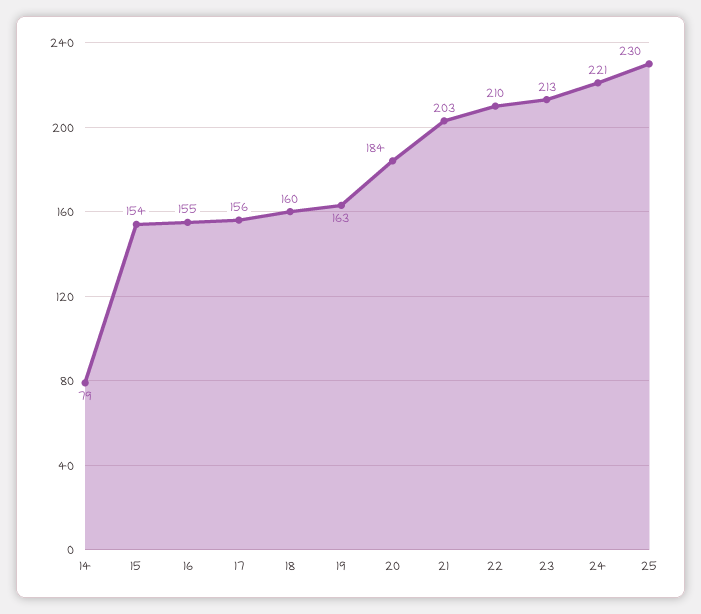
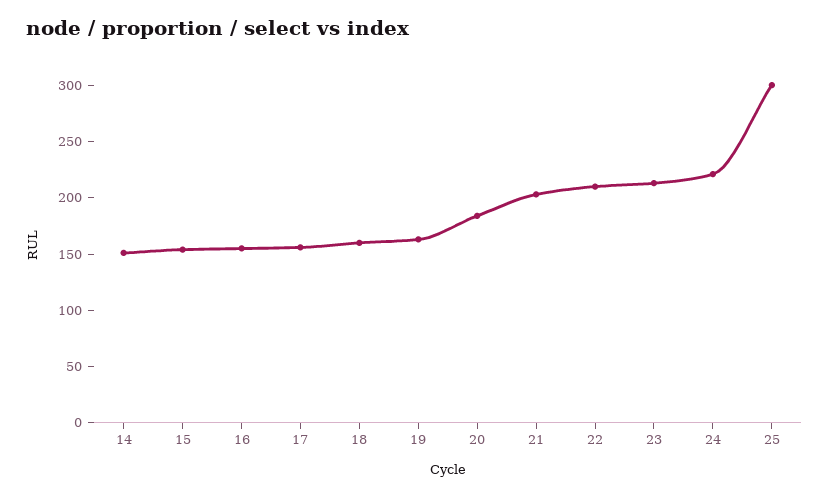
  {
-   "14": 79,
+   "14": 150,
    "15": 154,
    "16": 155,
    "17": 156,
    "18": 160,
    "19": 163,
    "20": 184,
    "21": 203,
    "22": 210,
    "23": 213,
    "24": 221,
-   "25": 230
+   "25": 300
  }

